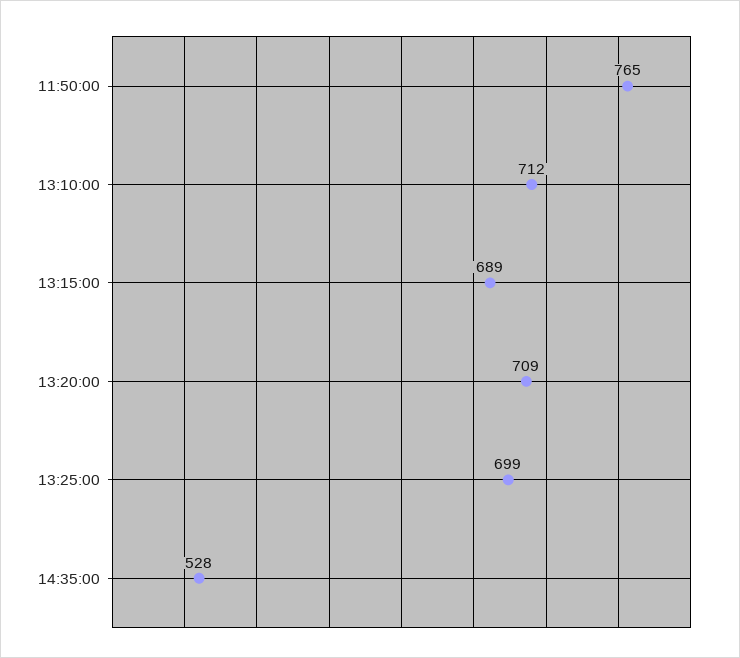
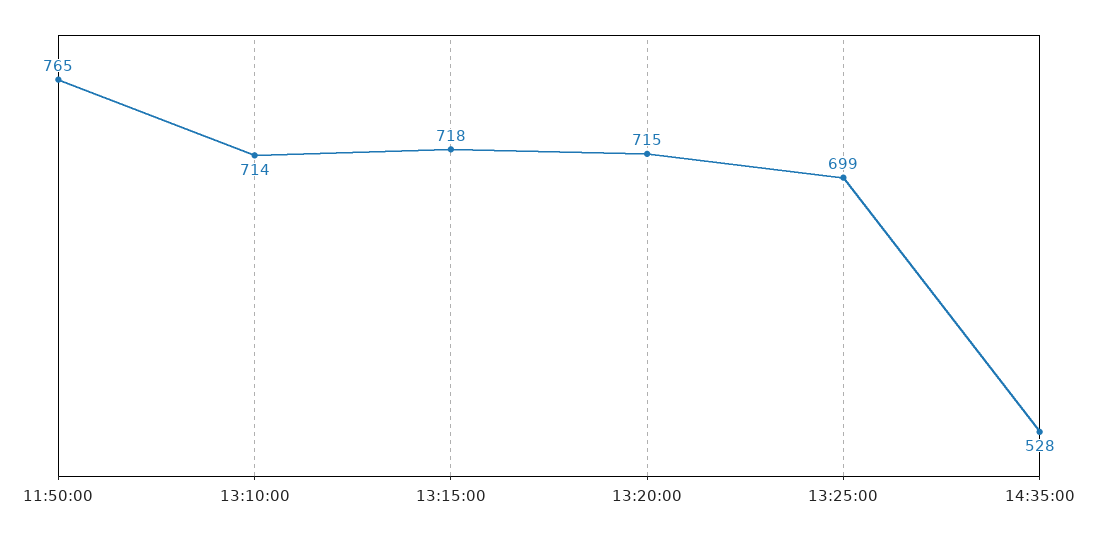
  {
    "11:50:00": 765,
-   "13:10:00": 712,
+   "13:10:00": 714,
-   "13:15:00": 689,
+   "13:15:00": 718,
-   "13:20:00": 709,
+   "13:20:00": 715,
    "13:25:00": 699,
    "14:35:00": 528
  }

